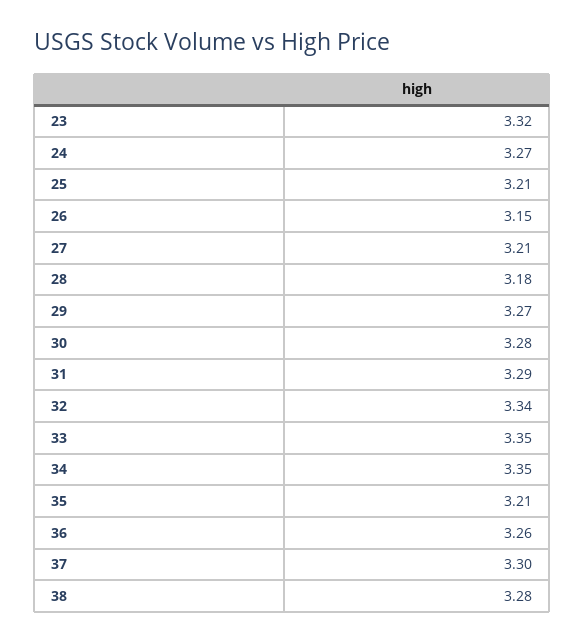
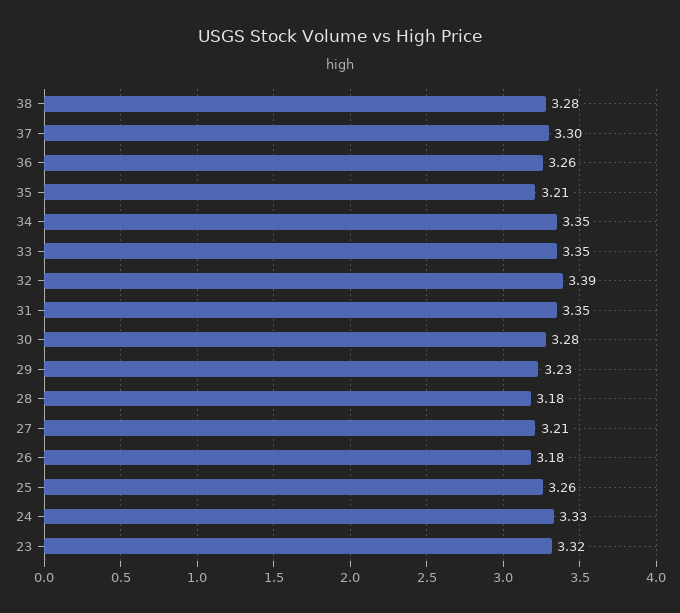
  {
    "23": 3.32,
-   "24": 3.27,
+   "24": 3.33,
-   "25": 3.21,
+   "25": 3.26,
-   "26": 3.15,
+   "26": 3.18,
    "27": 3.21,
    "28": 3.18,
-   "29": 3.27,
+   "29": 3.23,
    "30": 3.28,
-   "31": 3.29,
+   "31": 3.35,
-   "32": 3.34,
+   "32": 3.39,
    "33": 3.35,
    "34": 3.35,
    "35": 3.21,
    "36": 3.26,
    "37": 3.3,
    "38": 3.28
  }

